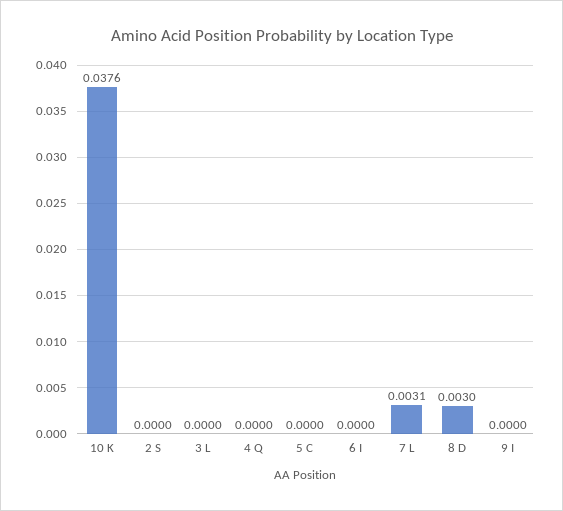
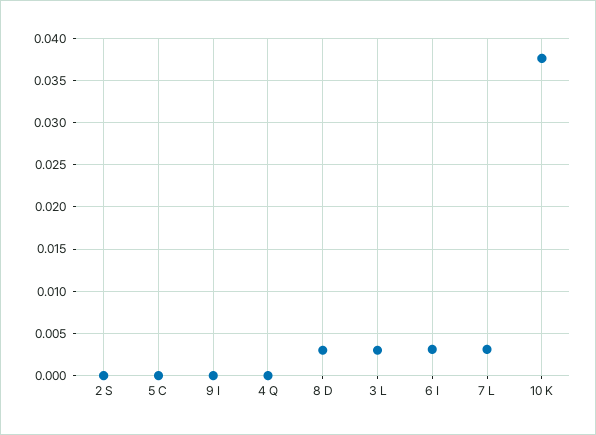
  {
    "10 K": 0.0376,
    "2 S": 0,
-   "3 L": 0,
+   "3 L": 0.003,
    "4 Q": 0,
    "5 C": 0,
-   "6 I": 0,
+   "6 I": 0.003,
    "7 L": 0.0031,
    "8 D": 0.003,
    "9 I": 0
  }

